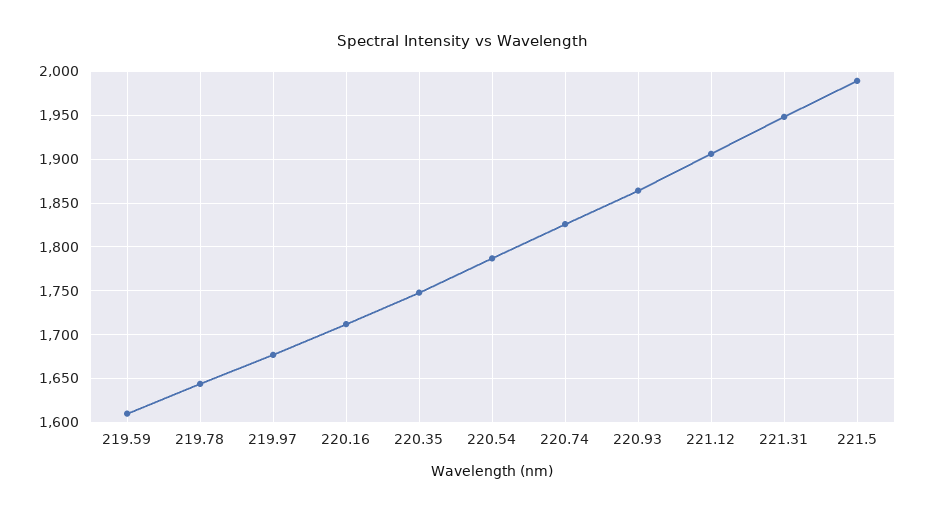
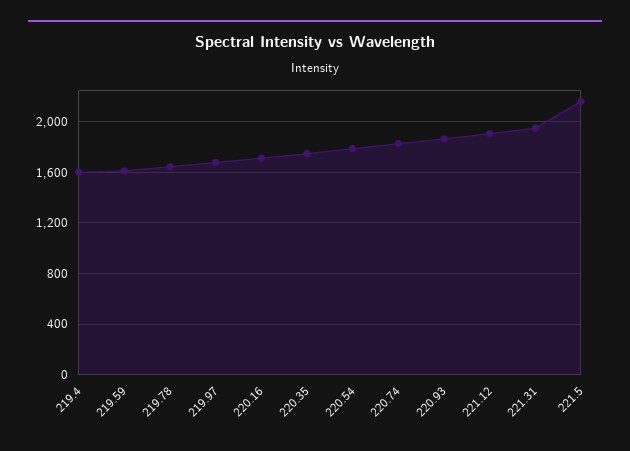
  {
    "219.59": 1610,
    "219.78": 1640,
    "219.97": 1680,
    "220.16": 1710,
    "220.35": 1750,
    "220.54": 1790,
    "220.74": 1830,
    "220.93": 1860,
    "221.12": 1910,
    "221.31": 1950,
-   "221.5": 1990
+   "221.5": 2150,
+   "219.4": 1600
  }

